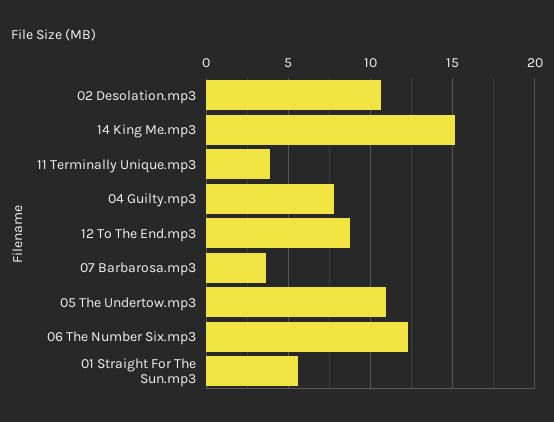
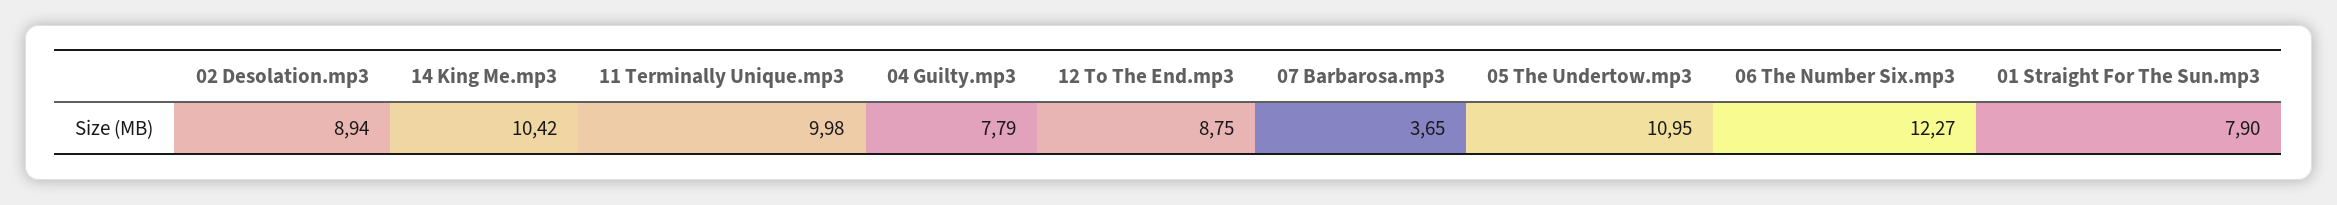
  {
-   "02 Desolation.mp3": 10.5,
+   "02 Desolation.mp3": 8.94,
-   "14 King Me.mp3": 15,
+   "14 King Me.mp3": 10.42,
-   "11 Terminally Unique.mp3": 4,
+   "11 Terminally Unique.mp3": 9.98,
    "04 Guilty.mp3": 7.79,
    "12 To The End.mp3": 8.75,
    "07 Barbarosa.mp3": 3.65,
    "05 The Undertow.mp3": 10.95,
    "06 The Number Six.mp3": 12.27,
-   "01 Straight For The Sun.mp3": 5.5
+   "01 Straight For The Sun.mp3": 7.9
  }

